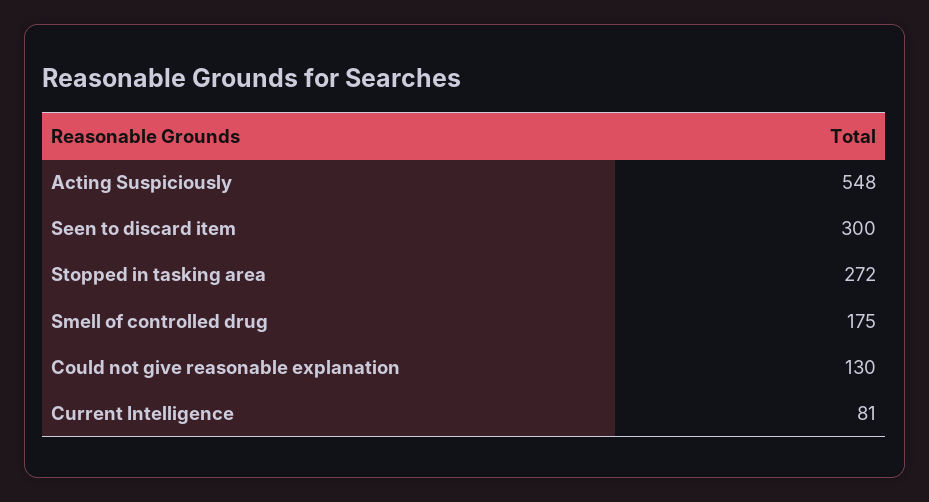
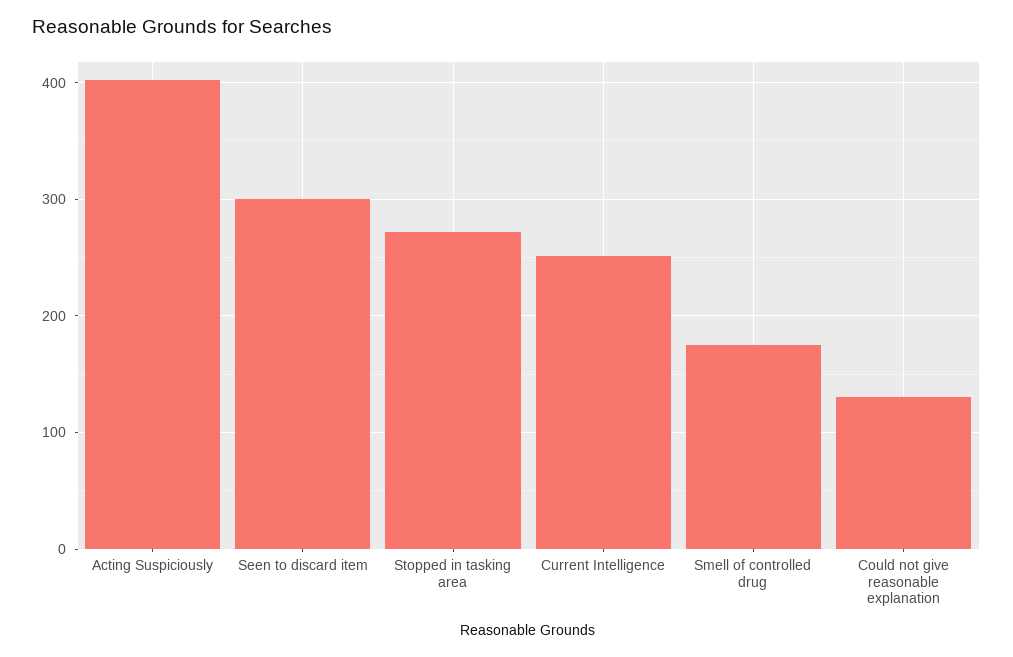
  {
-   "Acting Suspiciously": 548,
+   "Acting Suspiciously": 400,
    "Seen to discard item": 300,
    "Stopped in tasking area": 272,
    "Smell of controlled drug": 175,
    "Could not give reasonable explanation": 130,
-   "Current Intelligence": 81
+   "Current Intelligence": 250
  }

